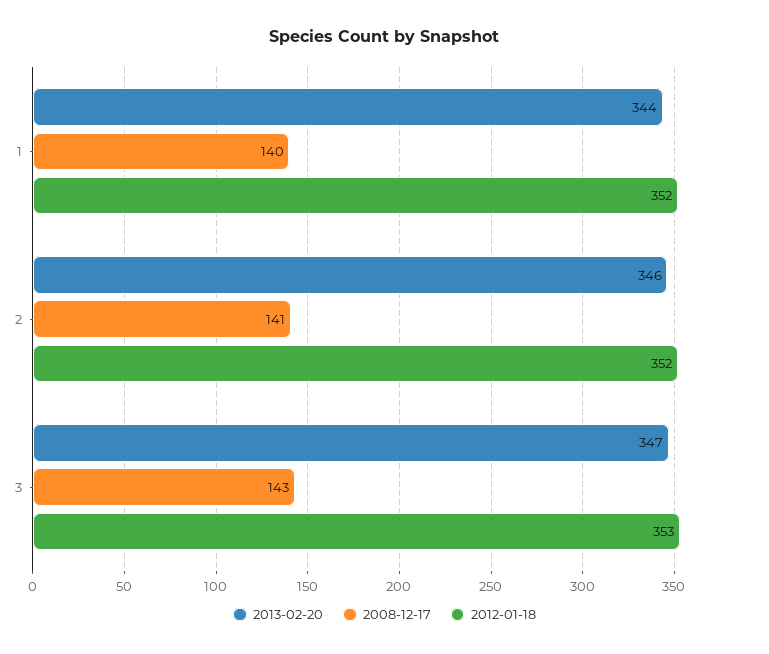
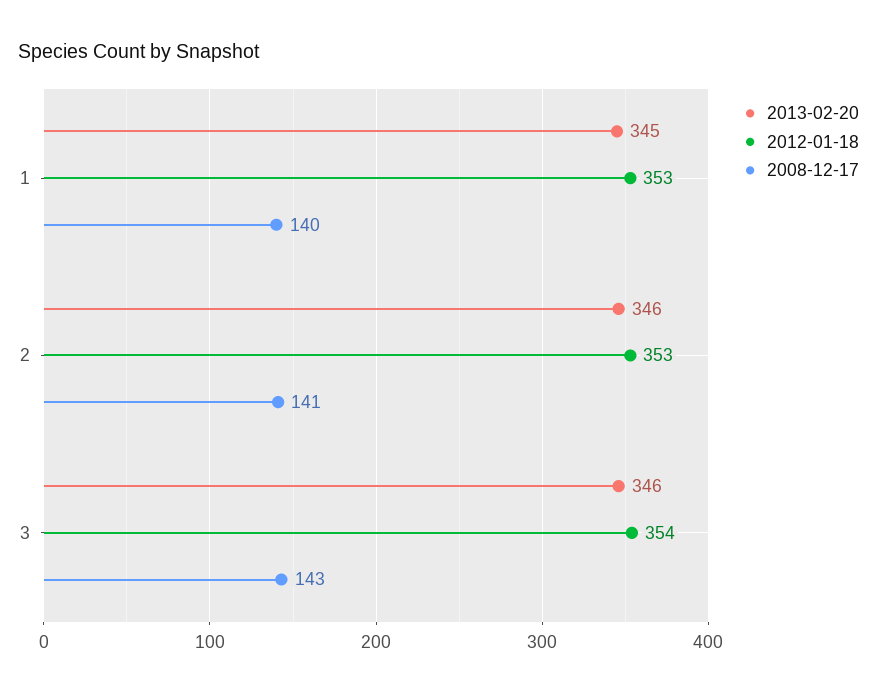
  {
    "2013-02-20": {
-     "1": 344,
+     "1": 345,
      "2": 346,
-     "3": 347
+     "3": 346
    },
    "2008-12-17": {
      "1": 140,
      "2": 141,
      "3": 143
    },
    "2012-01-18": {
-     "1": 352,
+     "1": 353,
-     "2": 352,
+     "2": 353,
-     "3": 353
+     "3": 354
    }
  }

